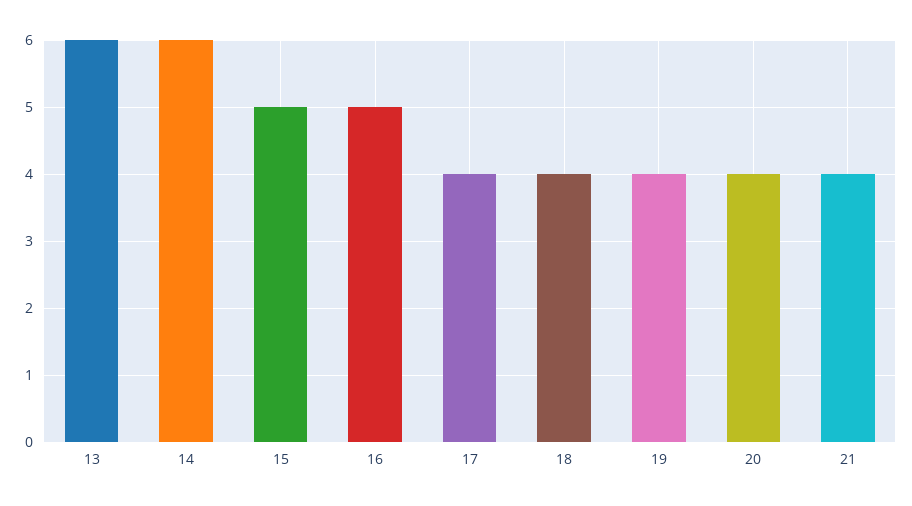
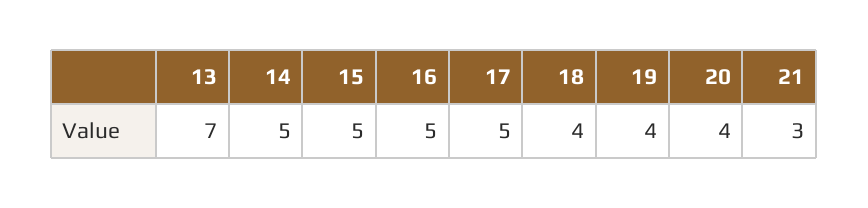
  {
-   "13": 6,
+   "13": 7,
-   "14": 6,
+   "14": 5,
    "15": 5,
    "16": 5,
-   "17": 4,
+   "17": 5,
    "18": 4,
    "19": 4,
    "20": 4,
-   "21": 4
+   "21": 3
  }

